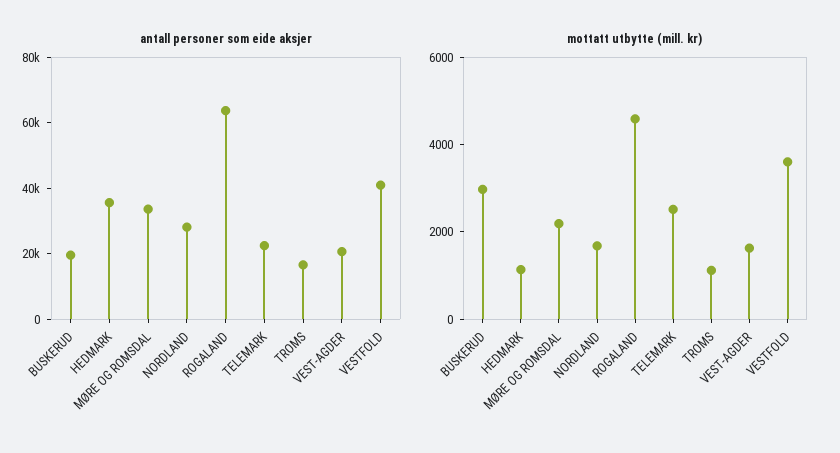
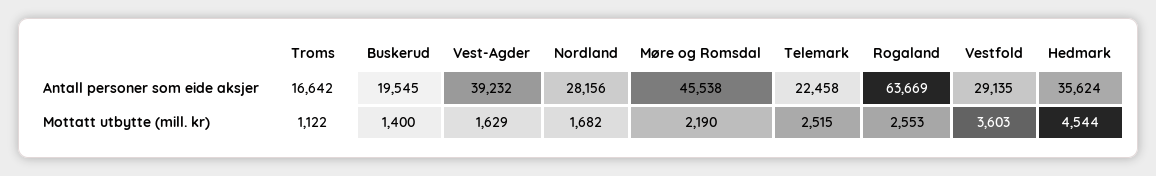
  {
    "antall personer som eide aksjer": {
      "BUSKERUD": 19545,
      "HEDMARK": 35624,
-     "MØRE OG ROMSDAL": 35000,
+     "MØRE OG ROMSDAL": 45538,
      "NORDLAND": 28156,
      "ROGALAND": 63669,
      "TELEMARK": 22458,
      "TROMS": 16642,
-     "VEST-AGDER": 20000,
+     "VEST-AGDER": 39232,
-     "VESTFOLD": 40000
+     "VESTFOLD": 29135
    },
    "mottatt utbytte (mill. kr)": {
-     "BUSKERUD": 3000,
+     "BUSKERUD": 1400,
-     "HEDMARK": 1000,
+     "HEDMARK": 4544,
      "MØRE OG ROMSDAL": 2190,
      "NORDLAND": 1682,
-     "ROGALAND": 4500,
+     "ROGALAND": 2553,
      "TELEMARK": 2515,
      "TROMS": 1122,
      "VEST-AGDER": 1629,
      "VESTFOLD": 3603
    }
  }

